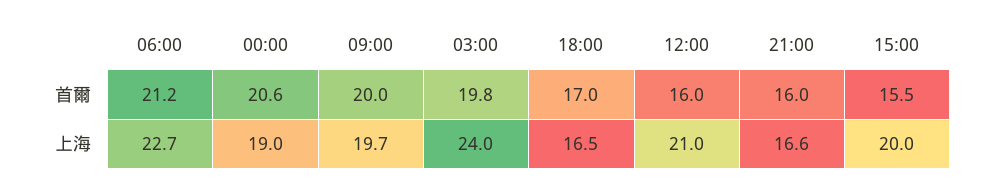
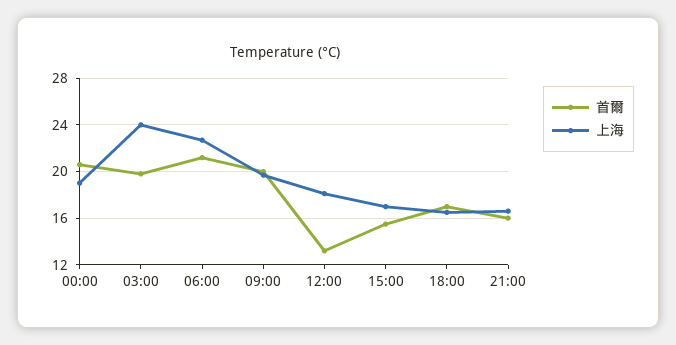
  {
    "首爾": {
      "06:00": 21.2,
      "00:00": 20.6,
      "09:00": 20,
      "03:00": 19.8,
      "18:00": 17,
-     "12:00": 16,
+     "12:00": 13,
      "21:00": 16,
      "15:00": 15.5
    },
    "上海": {
      "06:00": 22.7,
      "00:00": 19,
      "09:00": 19.7,
      "03:00": 24,
      "18:00": 16.5,
-     "12:00": 21,
+     "12:00": 18,
      "21:00": 16.6,
-     "15:00": 20
+     "15:00": 17
    }
  }

